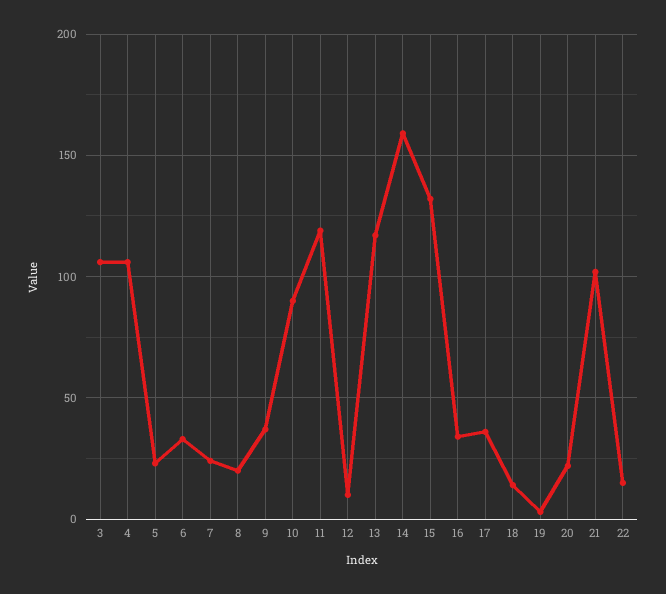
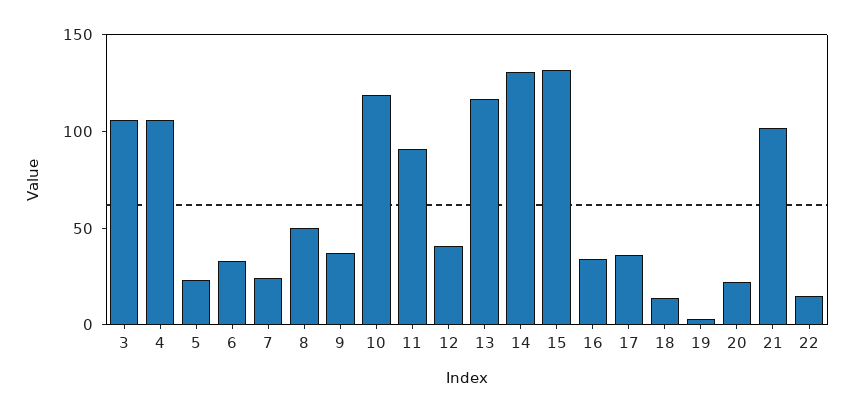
  {
    "3": 105,
    "4": 105,
    "5": 25,
    "6": 35,
    "7": 25,
-   "8": 20,
+   "8": 50,
    "9": 35,
-   "10": 90,
+   "10": 120,
-   "11": 120,
+   "11": 90,
-   "12": 10,
+   "12": 40,
    "13": 115,
-   "14": 160,
+   "14": 130,
    "15": 130,
    "16": 35,
    "17": 35,
    "18": 15,
    "19": 5,
    "20": 20,
    "21": 100,
    "22": 15
  }

